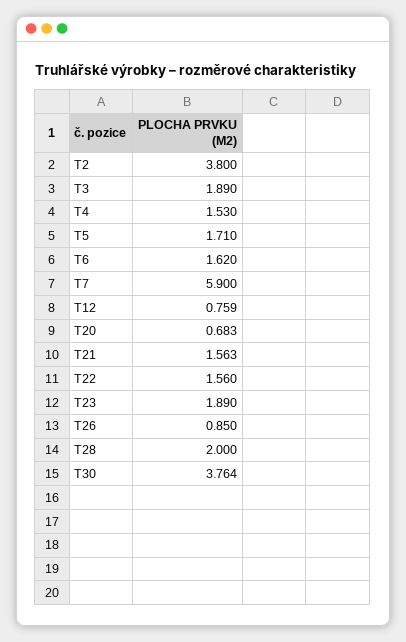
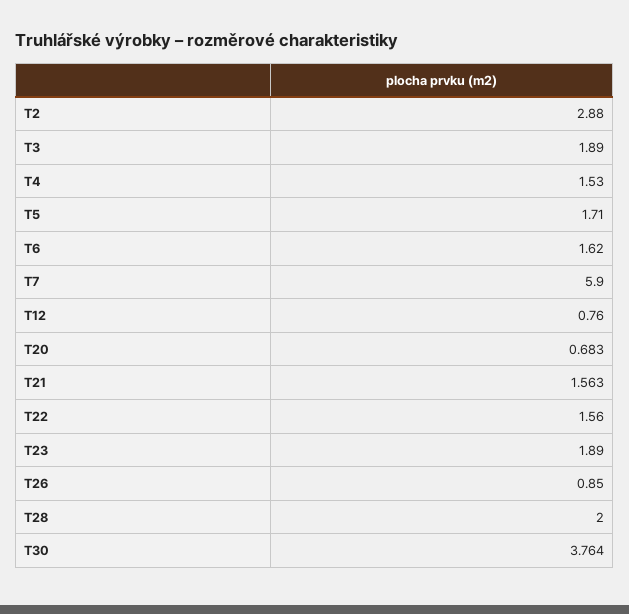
  {
-   "T2": 3.8,
+   "T2": 2.88,
    "T3": 1.89,
    "T4": 1.53,
    "T5": 1.71,
    "T6": 1.62,
    "T7": 5.9,
-   "T12": 0.759,
+   "T12": 0.76,
    "T20": 0.683,
    "T21": 1.563,
    "T22": 1.56,
    "T23": 1.89,
    "T26": 0.85,
    "T28": 2,
    "T30": 3.764
  }

